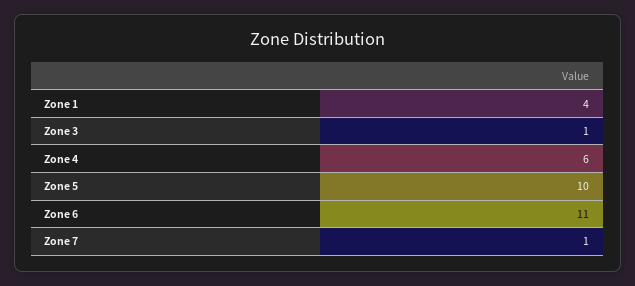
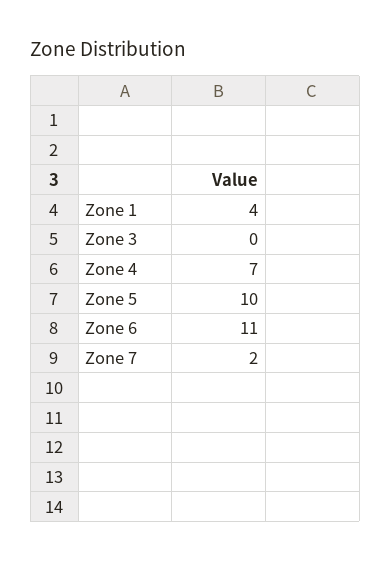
  {
    "Zone 1": 4,
-   "Zone 3": 1,
+   "Zone 3": 0,
-   "Zone 4": 6,
+   "Zone 4": 7,
    "Zone 5": 10,
    "Zone 6": 11,
-   "Zone 7": 1
+   "Zone 7": 2
  }

